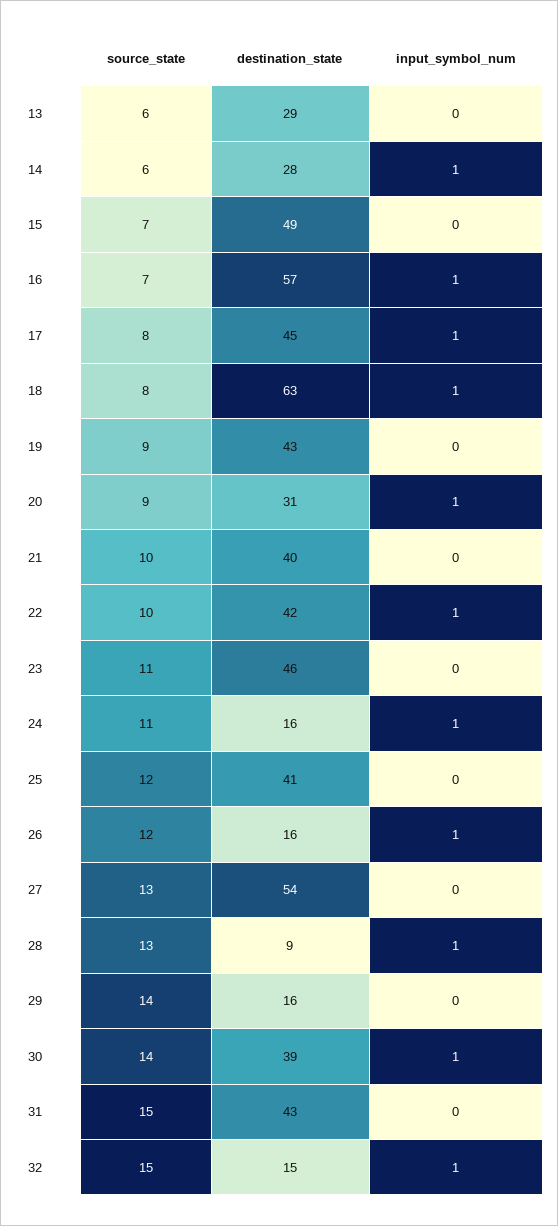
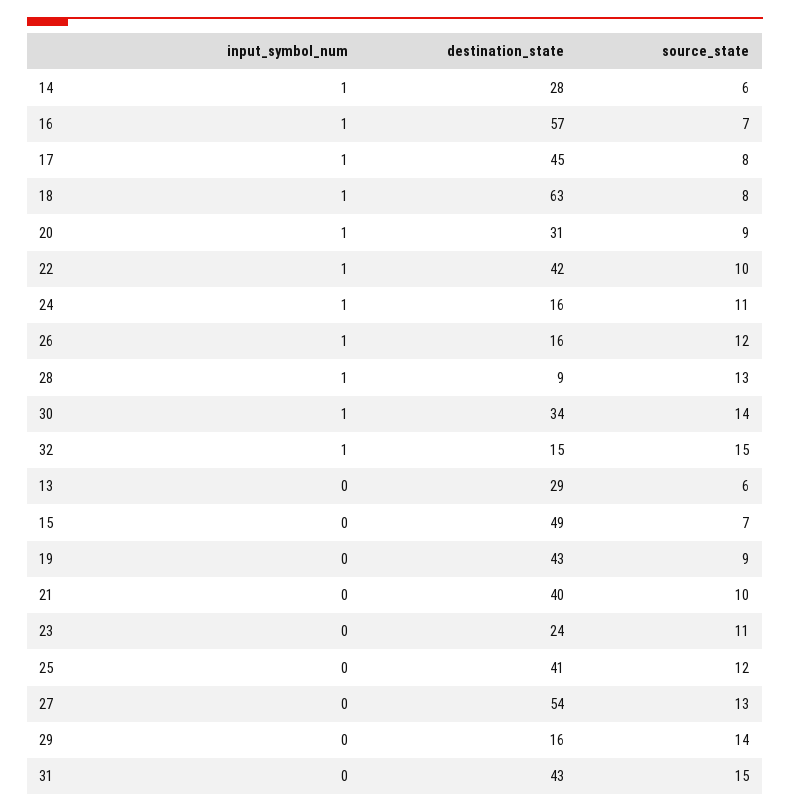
  {
    "source_state": {
      "13": 6,
      "14": 6,
      "15": 7,
      "16": 7,
      "17": 8,
      "18": 8,
      "19": 9,
      "20": 9,
      "21": 10,
      "22": 10,
      "23": 11,
      "24": 11,
      "25": 12,
      "26": 12,
      "27": 13,
      "28": 13,
      "29": 14,
      "30": 14,
      "31": 15,
      "32": 15
    },
    "destination_state": {
      "13": 29,
      "14": 28,
      "15": 49,
      "16": 57,
      "17": 45,
      "18": 63,
      "19": 43,
      "20": 31,
      "21": 40,
      "22": 42,
-     "23": 46,
+     "23": 24,
      "24": 16,
      "25": 41,
      "26": 16,
      "27": 54,
      "28": 9,
      "29": 16,
-     "30": 39,
+     "30": 34,
      "31": 43,
      "32": 15
    },
    "input_symbol_num": {
      "13": 0,
      "14": 1,
      "15": 0,
      "16": 1,
      "17": 1,
      "18": 1,
      "19": 0,
      "20": 1,
      "21": 0,
      "22": 1,
      "23": 0,
      "24": 1,
      "25": 0,
      "26": 1,
      "27": 0,
      "28": 1,
      "29": 0,
      "30": 1,
      "31": 0,
      "32": 1
    }
  }

